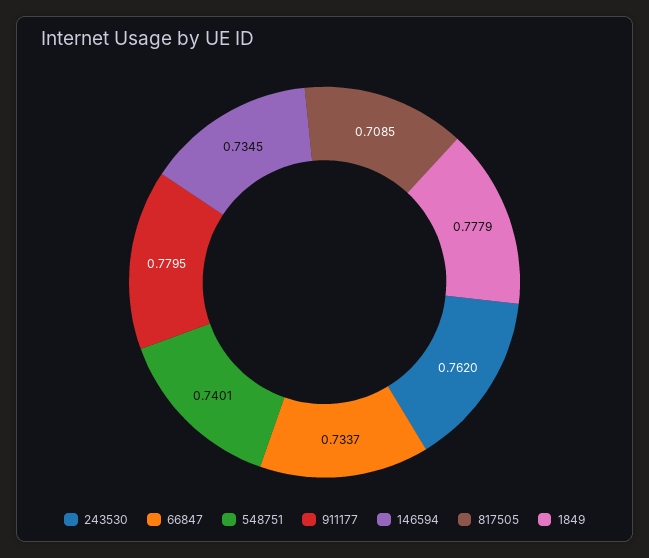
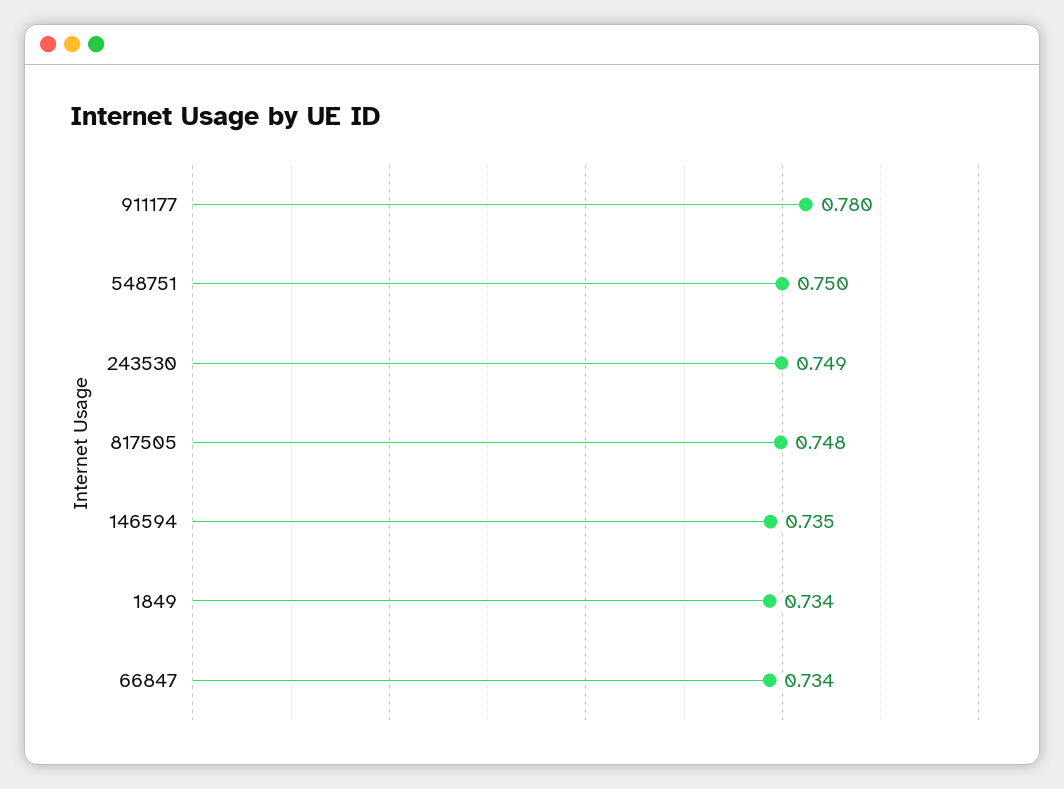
  {
-   "243530": 0.762,
+   "243530": 0.749,
    "66847": 0.7337,
-   "548751": 0.7401,
+   "548751": 0.75,
    "911177": 0.7795,
    "146594": 0.7345,
-   "817505": 0.7085,
+   "817505": 0.748,
-   "1849": 0.7779
+   "1849": 0.734
  }

